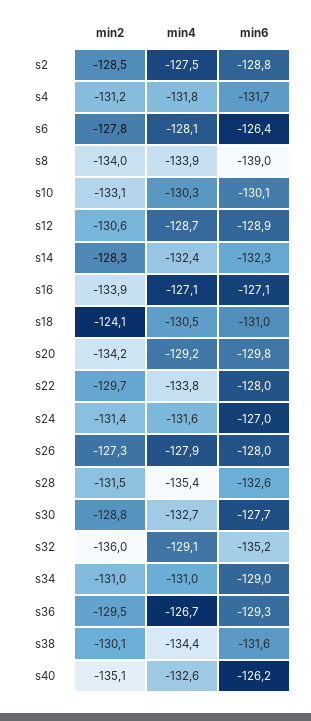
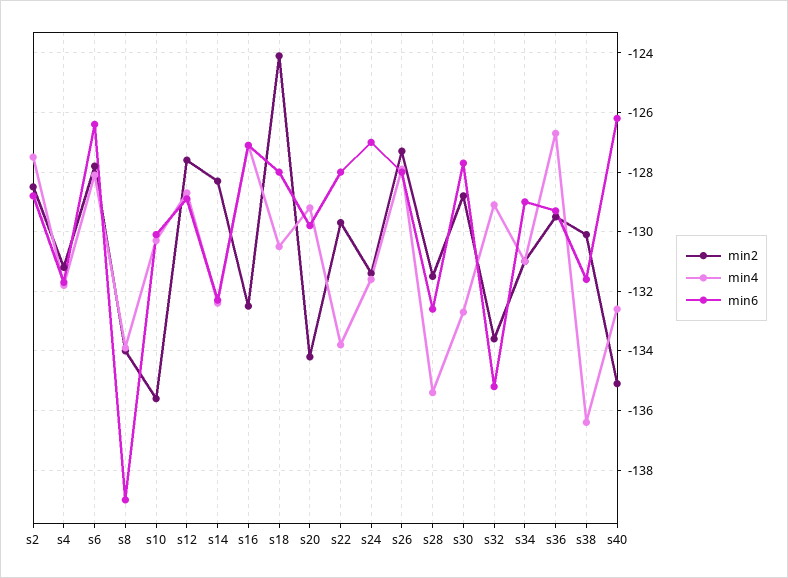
  {
    "min2": {
      "s2": -128.5,
      "s4": -131.2,
      "s6": -127.8,
      "s8": -134,
-     "s10": -133.1,
+     "s10": -135.5,
-     "s12": -130.6,
+     "s12": -127.5,
      "s14": -128.3,
-     "s16": -133.9,
+     "s16": -132.5,
      "s18": -124.1,
      "s20": -134.2,
      "s22": -129.7,
      "s24": -131.4,
      "s26": -127.3,
      "s28": -131.5,
      "s30": -128.8,
-     "s32": -136,
+     "s32": -133.5,
      "s34": -131,
      "s36": -129.5,
      "s38": -130.1,
      "s40": -135.1
    },
    "min4": {
      "s2": -127.5,
      "s4": -131.8,
      "s6": -128.1,
      "s8": -133.9,
      "s10": -130.3,
      "s12": -128.7,
      "s14": -132.4,
      "s16": -127.1,
      "s18": -130.5,
      "s20": -129.2,
      "s22": -133.8,
      "s24": -131.6,
      "s26": -127.9,
      "s28": -135.4,
      "s30": -132.7,
      "s32": -129.1,
      "s34": -131,
      "s36": -126.7,
-     "s38": -134.4,
+     "s38": -136.5,
      "s40": -132.6
    },
    "min6": {
      "s2": -128.8,
      "s4": -131.7,
      "s6": -126.4,
      "s8": -139,
      "s10": -130.1,
      "s12": -128.9,
      "s14": -132.3,
      "s16": -127.1,
-     "s18": -131,
+     "s18": -128,
      "s20": -129.8,
      "s22": -128,
      "s24": -127,
      "s26": -128,
      "s28": -132.6,
      "s30": -127.7,
      "s32": -135.2,
      "s34": -129,
      "s36": -129.3,
      "s38": -131.6,
      "s40": -126.2
    }
  }

